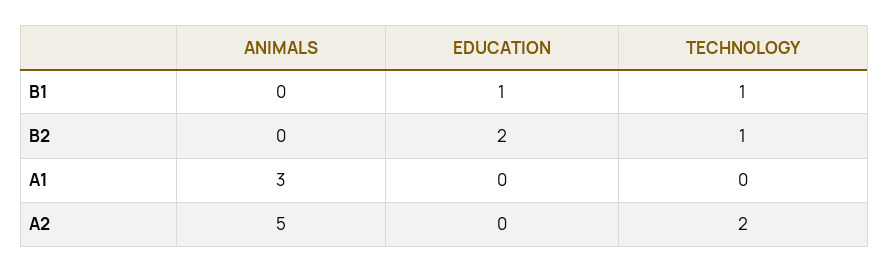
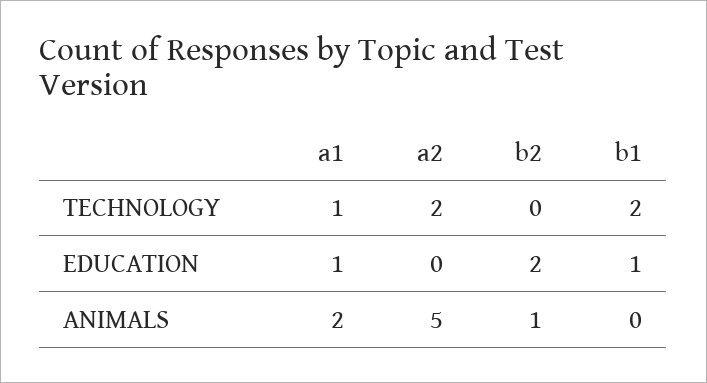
  {
    "ANIMALS": {
      "B1": 0,
-     "B2": 0,
+     "B2": 1,
-     "A1": 3,
+     "A1": 2,
      "A2": 5
    },
    "EDUCATION": {
      "B1": 1,
      "B2": 2,
-     "A1": 0,
+     "A1": 1,
      "A2": 0
    },
    "TECHNOLOGY": {
-     "B1": 1,
+     "B1": 2,
-     "B2": 1,
+     "B2": 0,
-     "A1": 0,
+     "A1": 1,
      "A2": 2
    }
  }

